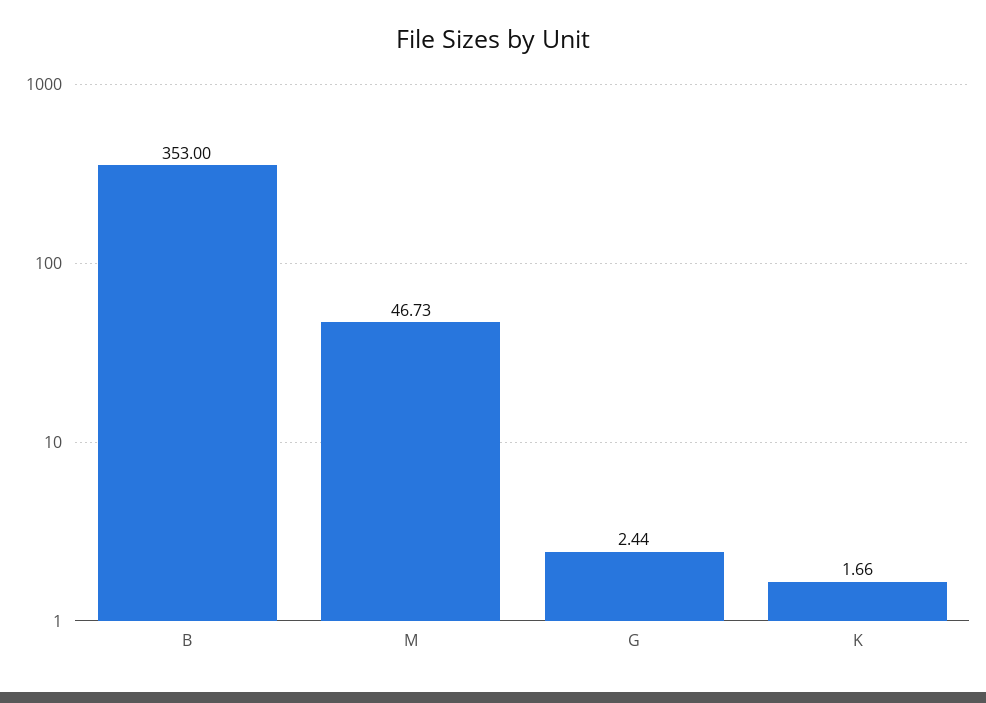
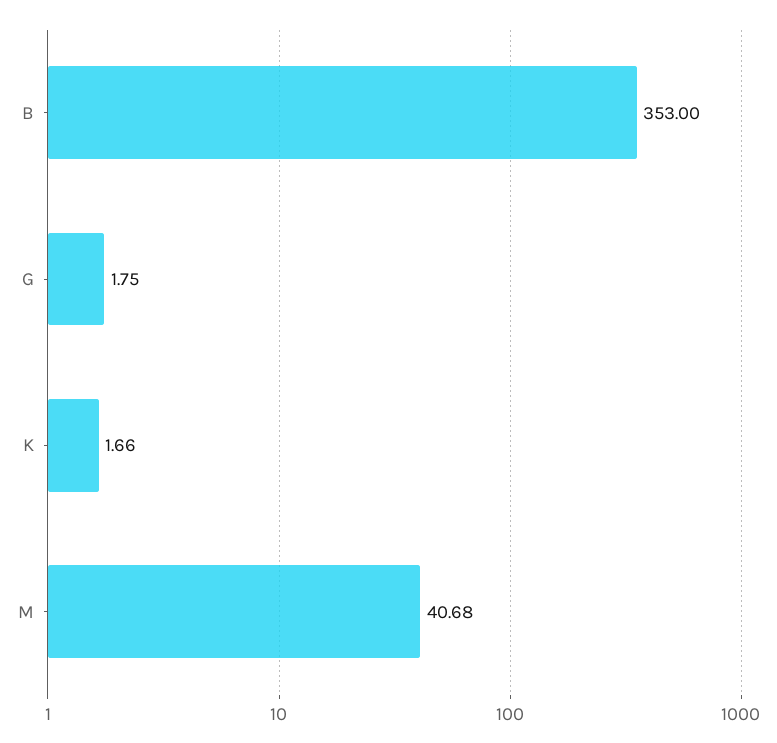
  {
    "B": 353,
-   "M": 46.73,
+   "M": 40.68,
-   "G": 2.44,
+   "G": 1.75,
    "K": 1.66
  }

